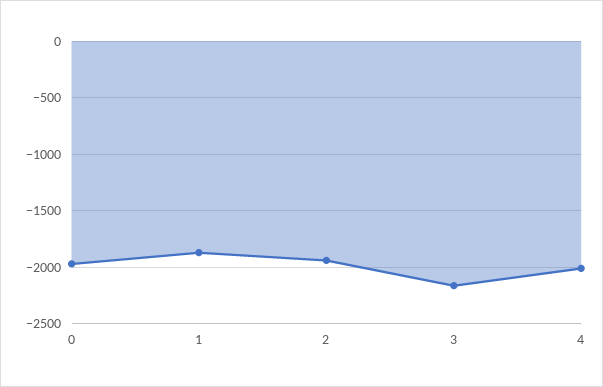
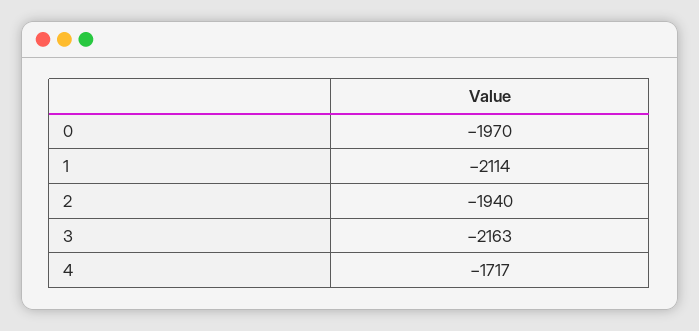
  {
    "0": -1970,
-   "1": -1900,
+   "1": -2114,
    "2": -1940,
    "3": -2163,
-   "4": -2000
+   "4": -1717
  }

